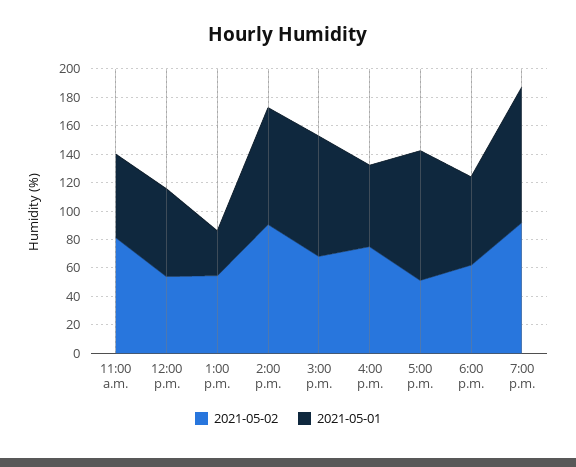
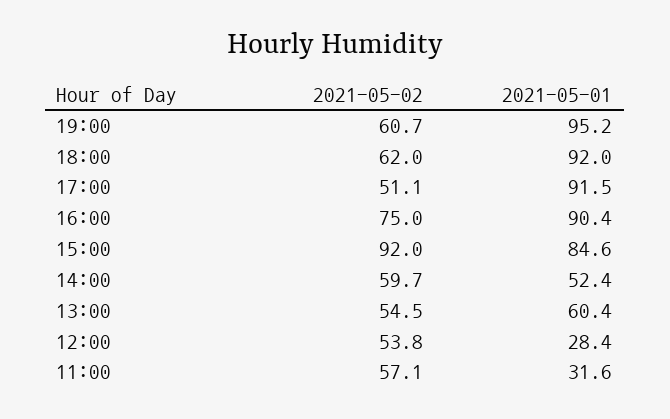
  {
    "2021-05-02": {
-     "11:00 a.m.": 80,
+     "11:00 a.m.": 57.1,
      "12:00 p.m.": 53.8,
      "1:00 p.m.": 54.5,
-     "2:00 p.m.": 90,
+     "2:00 p.m.": 59.7,
-     "3:00 p.m.": 70,
+     "3:00 p.m.": 92,
      "4:00 p.m.": 75,
      "5:00 p.m.": 51.1,
      "6:00 p.m.": 62,
-     "7:00 p.m.": 90
+     "7:00 p.m.": 60.7
    },
    "2021-05-01": {
-     "11:00 a.m.": 60,
+     "11:00 a.m.": 31.6,
-     "12:00 p.m.": 60,
+     "12:00 p.m.": 28.4,
-     "1:00 p.m.": 30,
+     "1:00 p.m.": 60.4,
-     "2:00 p.m.": 80,
+     "2:00 p.m.": 52.4,
      "3:00 p.m.": 84.6,
-     "4:00 p.m.": 60,
+     "4:00 p.m.": 90.4,
      "5:00 p.m.": 91.5,
-     "6:00 p.m.": 60,
+     "6:00 p.m.": 92,
      "7:00 p.m.": 95.2
    }
  }

